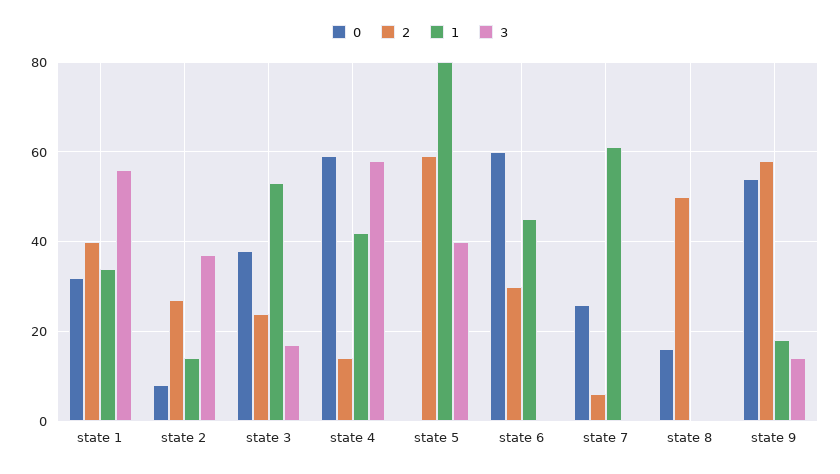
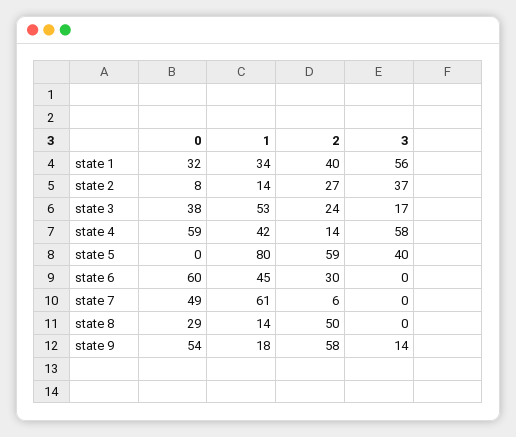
  {
    "0": {
      "state 1": 32,
      "state 2": 8,
      "state 3": 38,
      "state 4": 59,
      "state 5": 0,
      "state 6": 60,
-     "state 7": 25,
+     "state 7": 49,
-     "state 8": 15,
+     "state 8": 29,
      "state 9": 54
    },
    "2": {
      "state 1": 40,
      "state 2": 27,
      "state 3": 24,
      "state 4": 14,
      "state 5": 59,
      "state 6": 30,
      "state 7": 6,
      "state 8": 50,
      "state 9": 58
    },
    "1": {
      "state 1": 34,
      "state 2": 14,
      "state 3": 53,
      "state 4": 42,
      "state 5": 80,
      "state 6": 45,
      "state 7": 61,
-     "state 8": 0,
+     "state 8": 14,
      "state 9": 18
    },
    "3": {
      "state 1": 56,
      "state 2": 37,
      "state 3": 17,
      "state 4": 58,
      "state 5": 40,
      "state 6": 0,
      "state 7": 0,
      "state 8": 0,
      "state 9": 14
    }
  }

